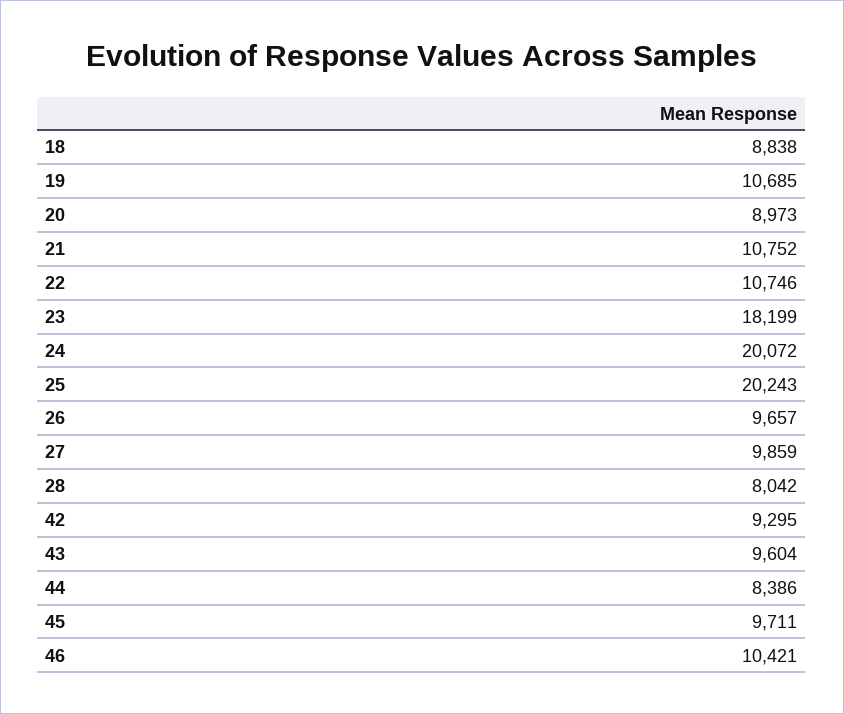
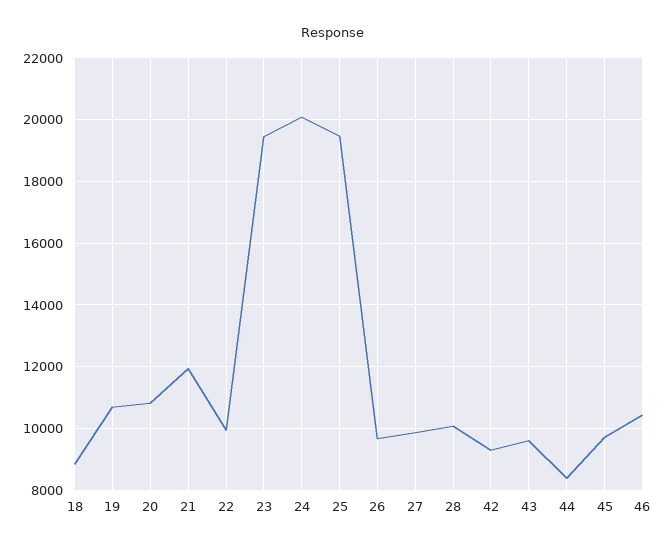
  {
    "18": 8838,
    "19": 10685,
-   "20": 8973,
+   "20": 10800,
-   "21": 10752,
+   "21": 12000,
-   "22": 10746,
+   "22": 10000,
-   "23": 18199,
+   "23": 19400,
    "24": 20072,
-   "25": 20243,
+   "25": 19400,
    "26": 9657,
    "27": 9859,
-   "28": 8042,
+   "28": 10000,
    "42": 9295,
    "43": 9604,
    "44": 8386,
    "45": 9711,
    "46": 10421
  }

